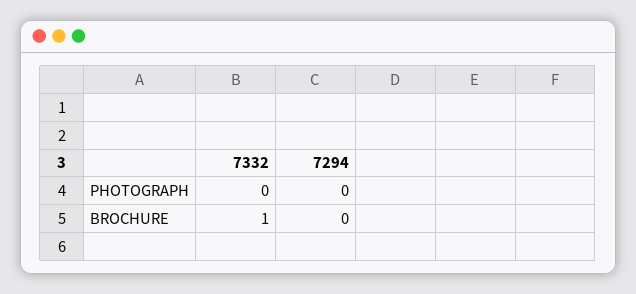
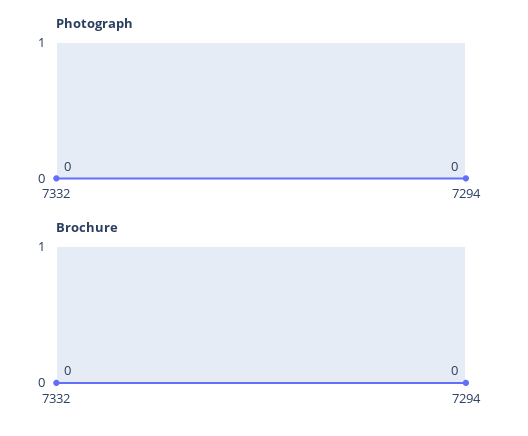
  {
    "PHOTOGRAPH": {
      "7332": 0,
      "7294": 0
    },
    "BROCHURE": {
-     "7332": 1,
+     "7332": 0,
      "7294": 0
    }
  }

